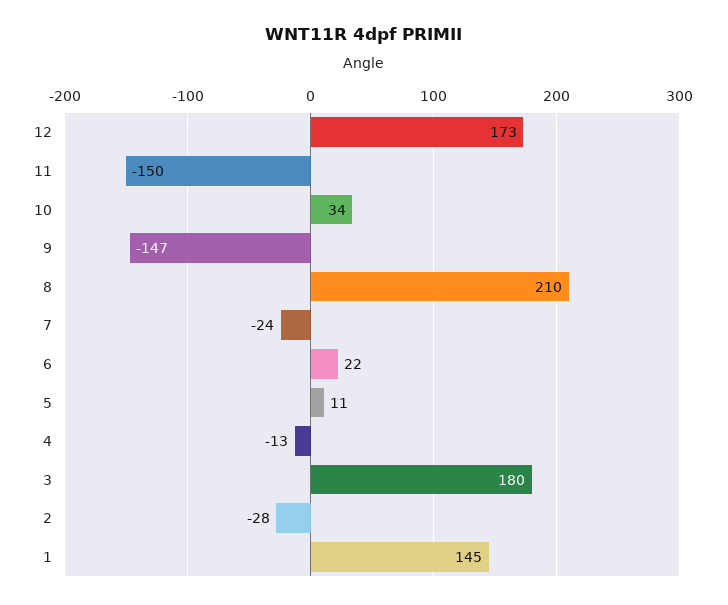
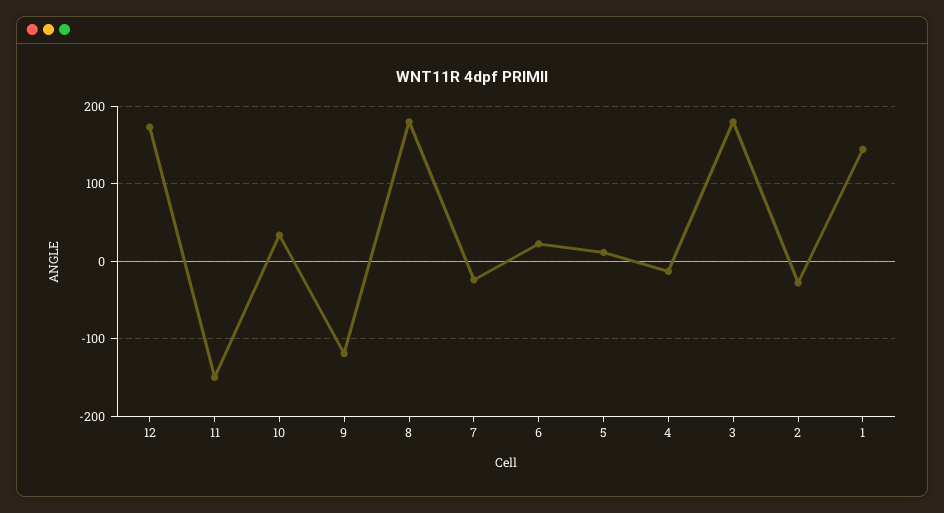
  {
    "12": 173,
    "11": -150,
    "10": 34,
-   "9": -147,
+   "9": -120,
-   "8": 210,
+   "8": 180,
    "7": -24,
    "6": 22,
    "5": 11,
    "4": -13,
    "3": 180,
    "2": -28,
    "1": 145
  }

